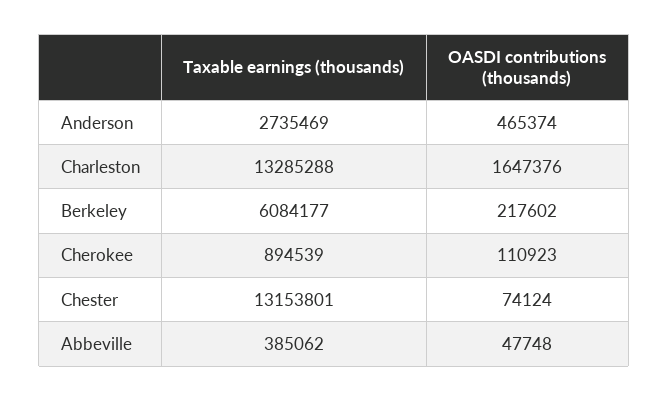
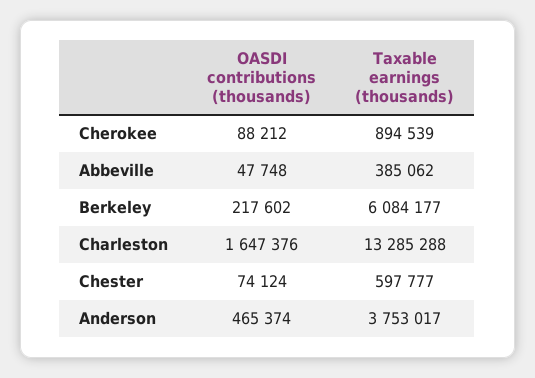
  {
    "Taxable earnings (thousands)": {
-     "Anderson": 2735469,
+     "Anderson": 3753017,
      "Charleston": 13285288,
      "Berkeley": 6084177,
      "Cherokee": 894539,
-     "Chester": 13153801,
+     "Chester": 597777,
      "Abbeville": 385062
    },
    "OASDI contributions (thousands)": {
      "Anderson": 465374,
      "Charleston": 1647376,
      "Berkeley": 217602,
-     "Cherokee": 110923,
+     "Cherokee": 88212,
      "Chester": 74124,
      "Abbeville": 47748
    }
  }

